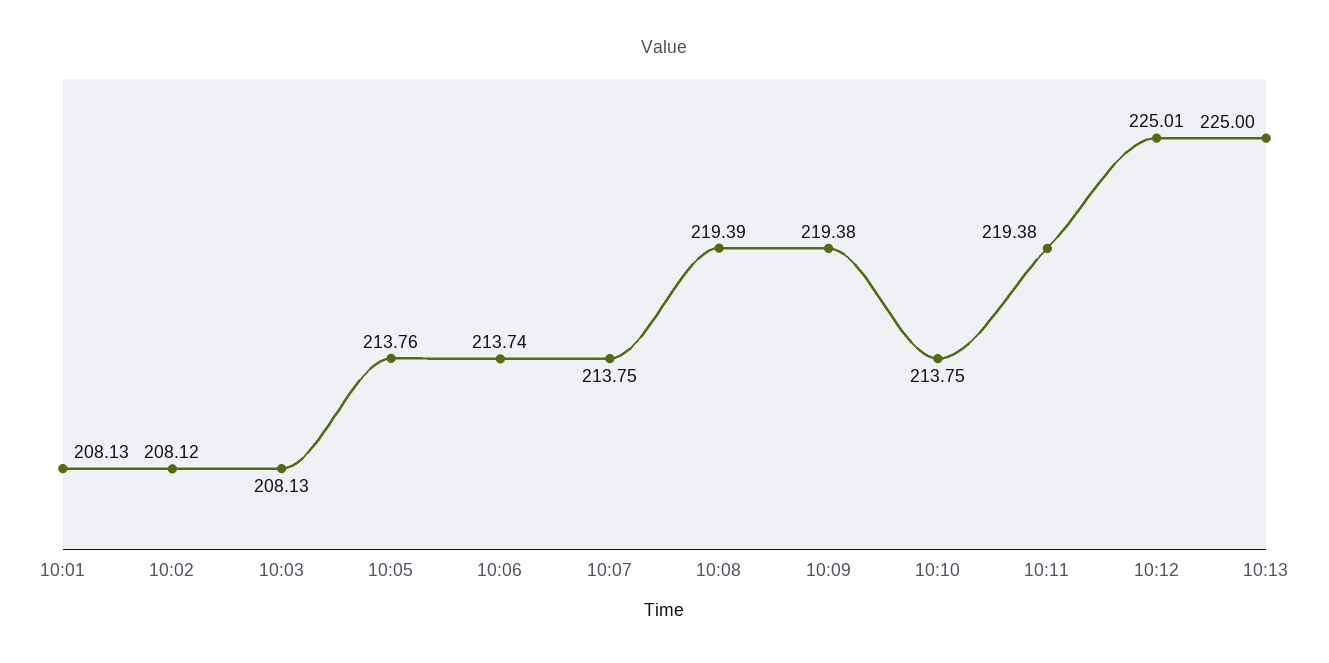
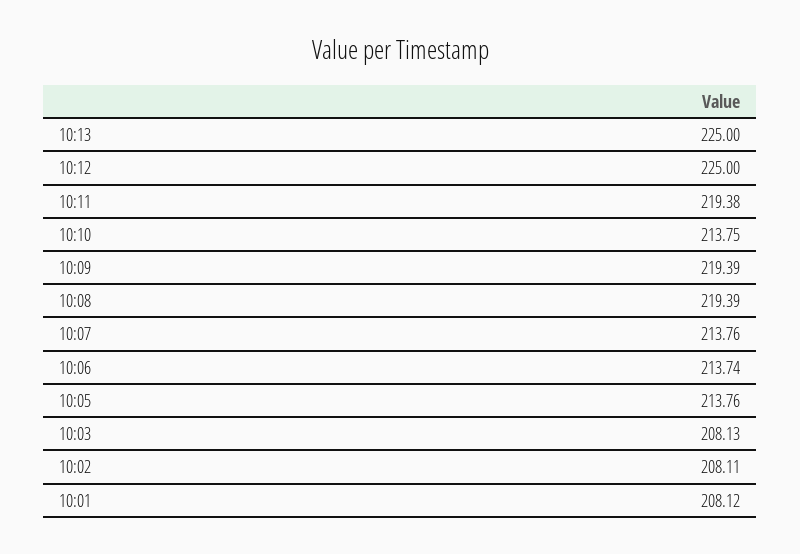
  {
-   "10:01": 208.13,
+   "10:01": 208.12,
-   "10:02": 208.12,
+   "10:02": 208.11,
    "10:03": 208.13,
    "10:05": 213.76,
    "10:06": 213.74,
-   "10:07": 213.75,
+   "10:07": 213.76,
    "10:08": 219.39,
-   "10:09": 219.38,
+   "10:09": 219.39,
    "10:10": 213.75,
    "10:11": 219.38,
-   "10:12": 225.01,
+   "10:12": 225,
    "10:13": 225
  }

